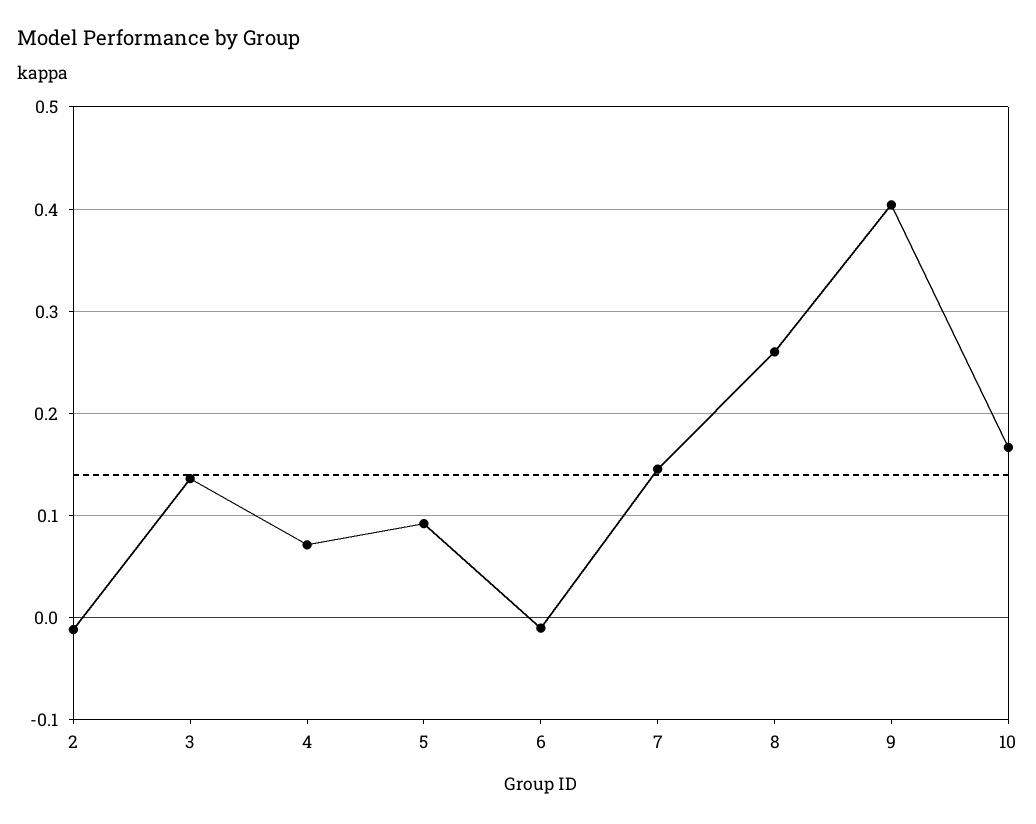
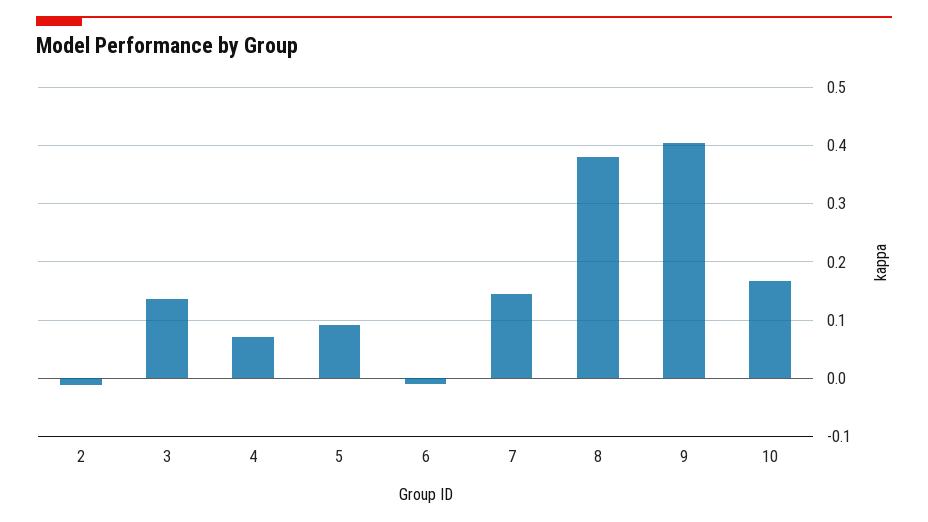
  {
    "2": -0.01,
    "3": 0.14,
    "4": 0.07,
    "5": 0.09,
    "6": -0.01,
    "7": 0.15,
-   "8": 0.26,
+   "8": 0.38,
    "9": 0.4,
    "10": 0.17
  }

